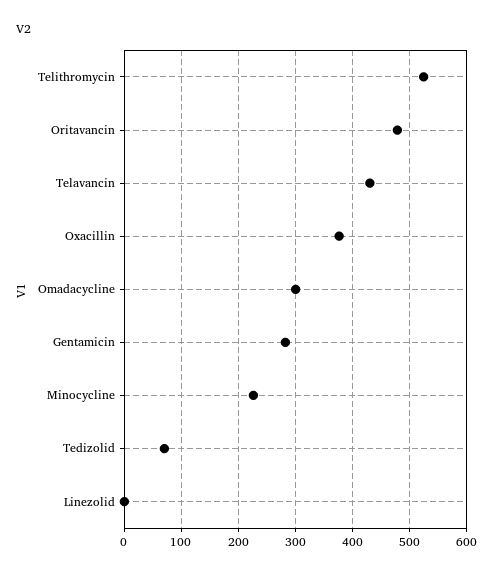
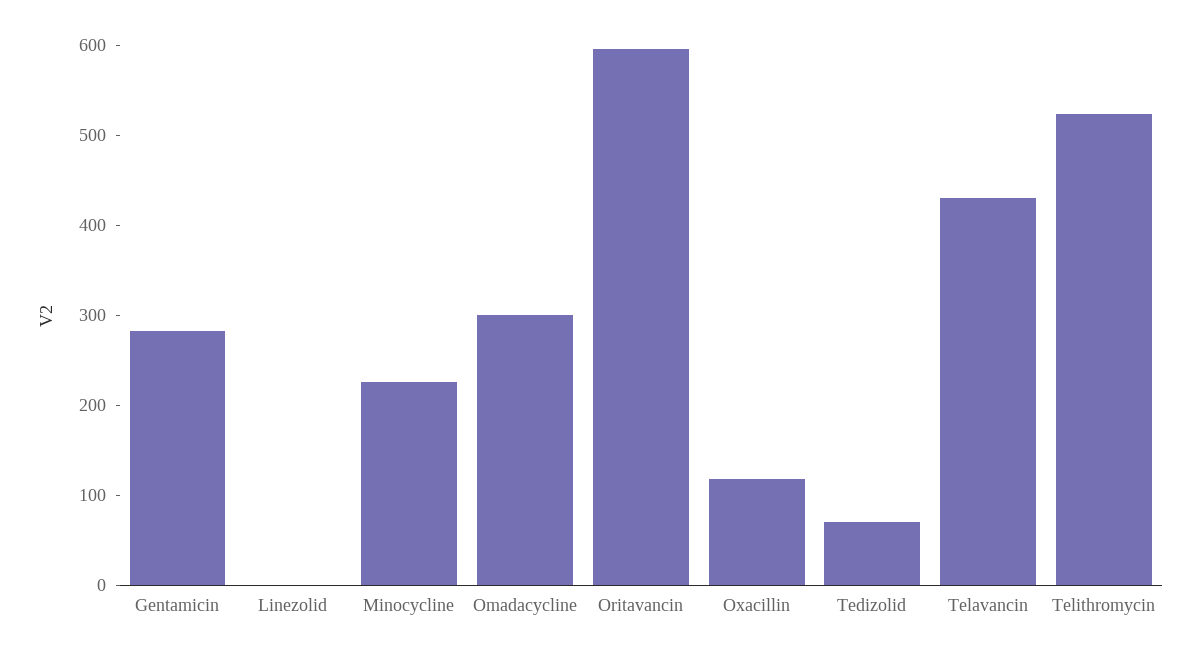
  {
    "Telithromycin": 520,
-   "Oritavancin": 480,
+   "Oritavancin": 600,
    "Telavancin": 440,
-   "Oxacillin": 380,
+   "Oxacillin": 120,
    "Omadacycline": 300,
    "Gentamicin": 280,
    "Minocycline": 220,
    "Tedizolid": 80,
    "Linezolid": 0
  }

